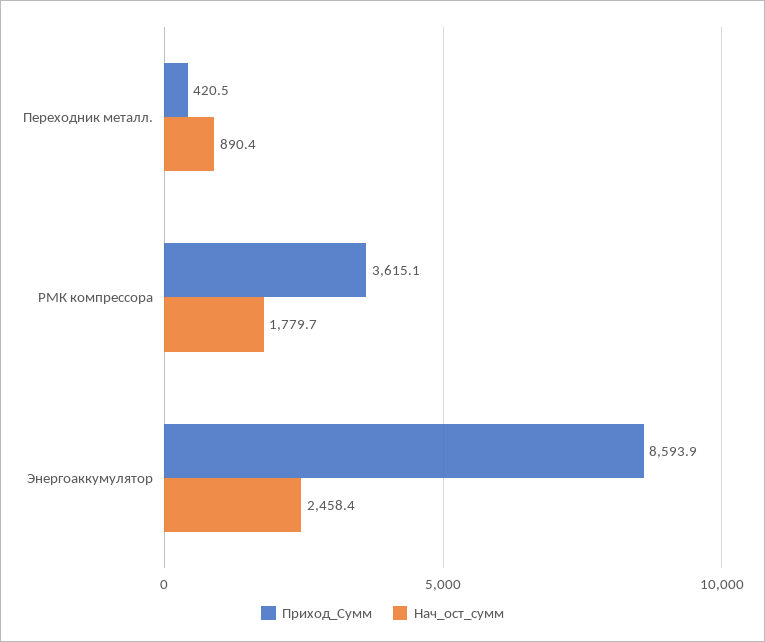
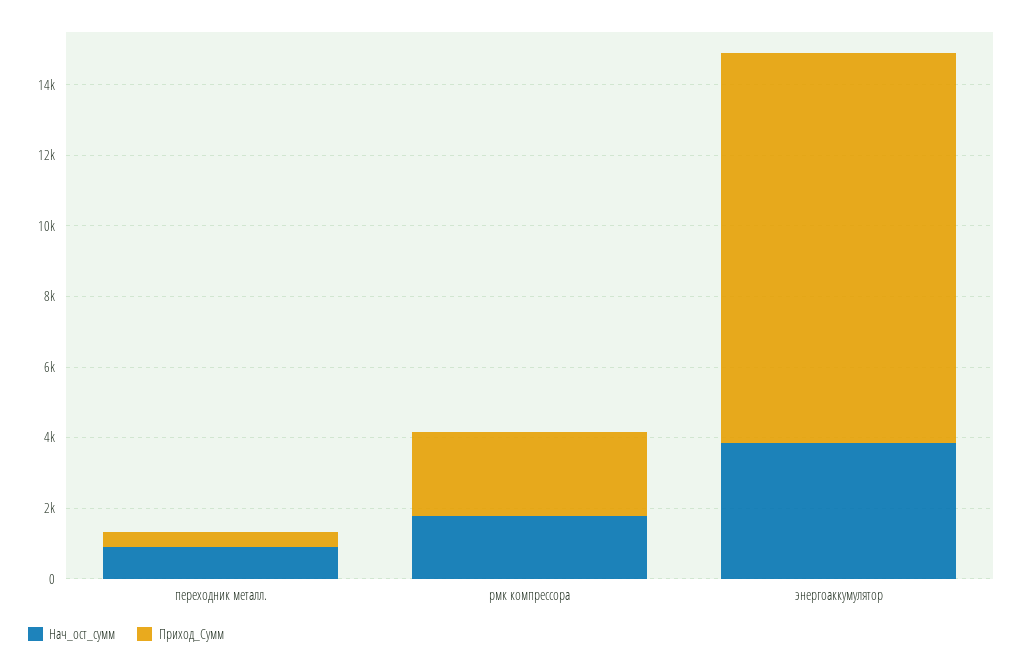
  {
    "Приход_Сумм": {
      "Переходник металл.": 420.5,
-     "РМК компрессора": 3615.1,
+     "РМК компрессора": 2500,
-     "Энергоаккумулятор": 8593.9
+     "Энергоаккумулятор": 11000
    },
    "Нач_ост_сумм": {
      "Переходник металл.": 890.4,
      "РМК компрессора": 1779.7,
-     "Энергоаккумулятор": 2458.4
+     "Энергоаккумулятор": 4000
    }
  }

